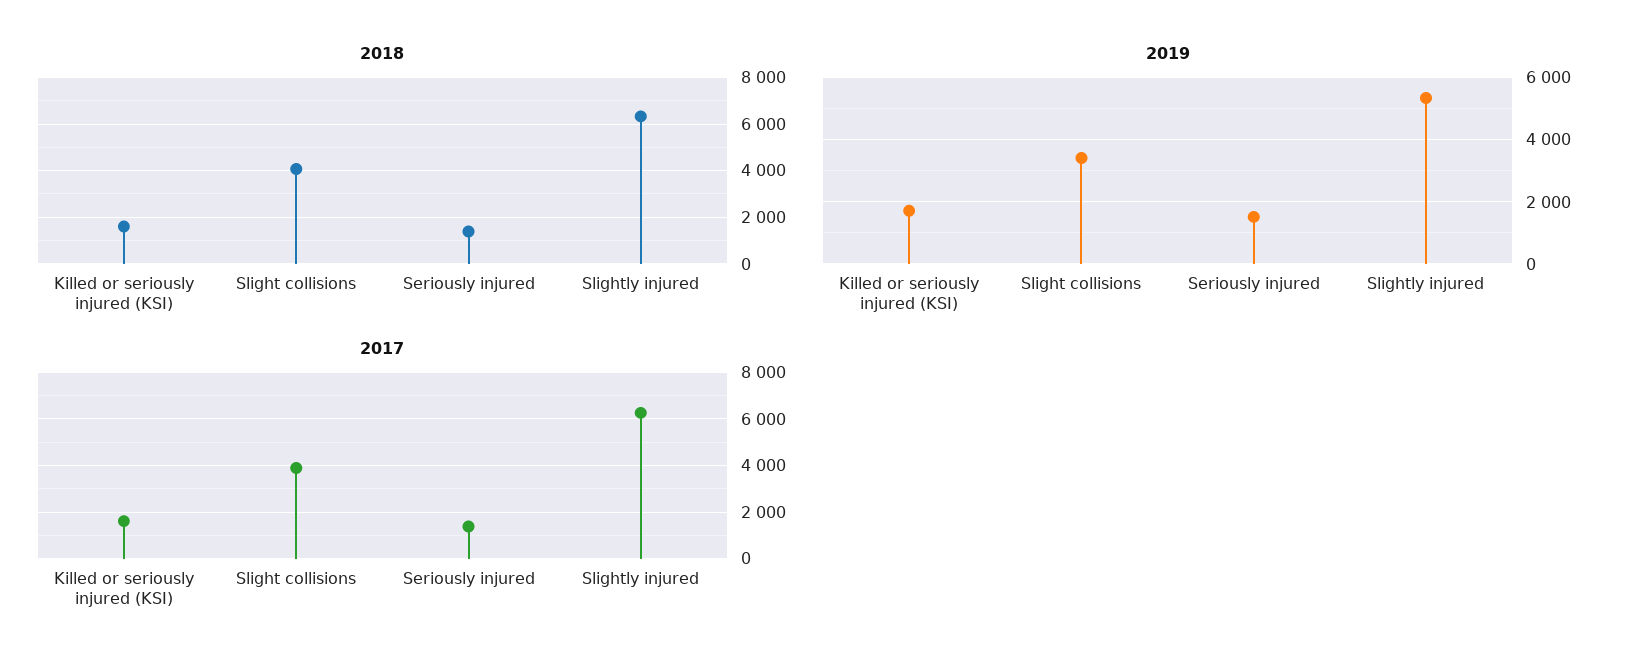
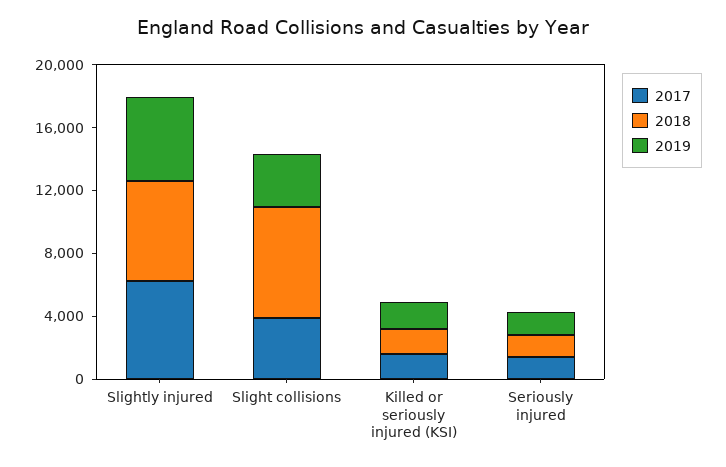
  {
    "2018": {
      "Killed or seriously injured (KSI)": 1500,
-     "Slight collisions": 4000,
+     "Slight collisions": 7000,
      "Seriously injured": 1500,
      "Slightly injured": 6500
    },
    "2019": {
      "Killed or seriously injured (KSI)": 1800,
      "Slight collisions": 3400,
      "Seriously injured": 1600,
      "Slightly injured": 5400
    },
    "2017": {
      "Killed or seriously injured (KSI)": 1500,
      "Slight collisions": 4000,
      "Seriously injured": 1500,
      "Slightly injured": 6500
    }
  }

